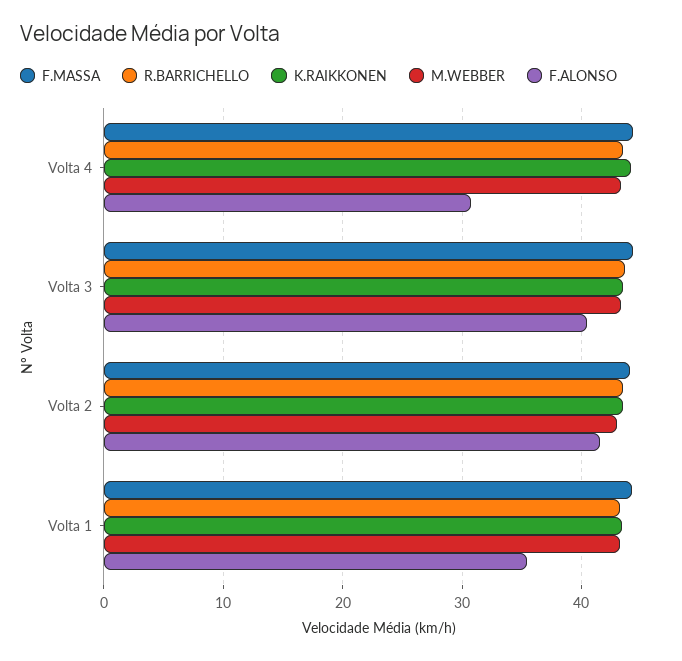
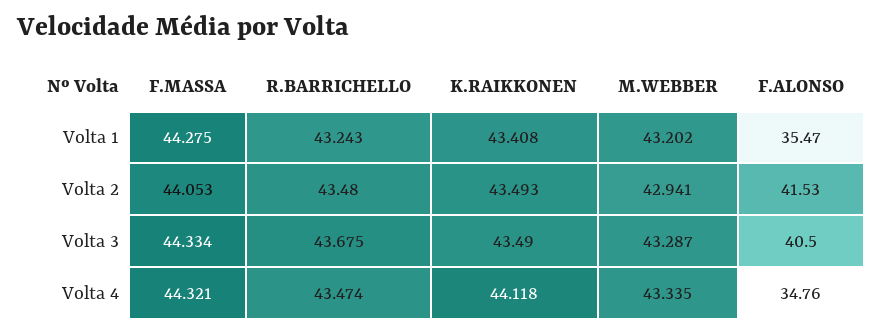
  {
    "F.MASSA": {
      "Volta 4": 44.321,
      "Volta 3": 44.334,
      "Volta 2": 44.053,
      "Volta 1": 44.275
    },
    "R.BARRICHELLO": {
      "Volta 4": 43.474,
      "Volta 3": 43.675,
      "Volta 2": 43.48,
      "Volta 1": 43.243
    },
    "K.RAIKKONEN": {
      "Volta 4": 44.118,
      "Volta 3": 43.49,
      "Volta 2": 43.493,
      "Volta 1": 43.408
    },
    "M.WEBBER": {
      "Volta 4": 43.335,
      "Volta 3": 43.287,
      "Volta 2": 42.941,
      "Volta 1": 43.202
    },
    "F.ALONSO": {
-     "Volta 4": 31,
+     "Volta 4": 34.76,
      "Volta 3": 40.5,
      "Volta 2": 41.53,
      "Volta 1": 35.47
    }
  }

